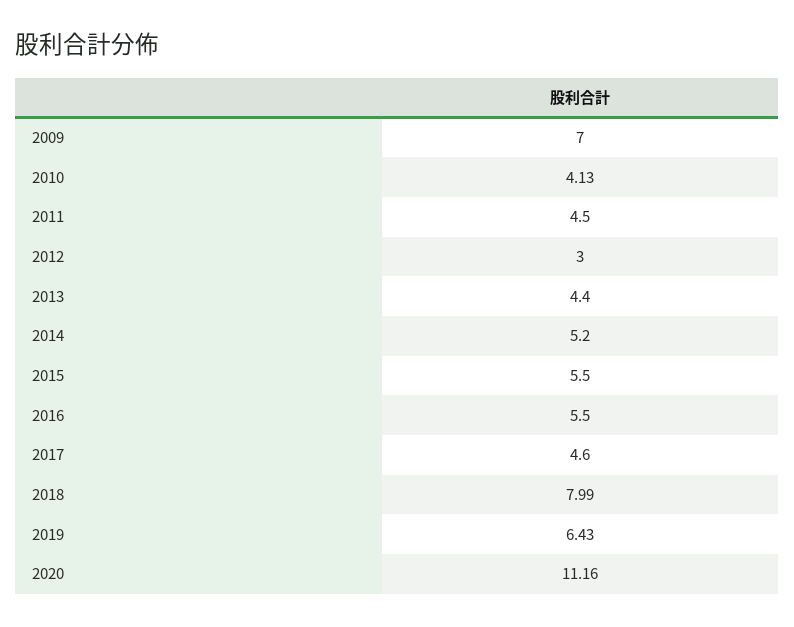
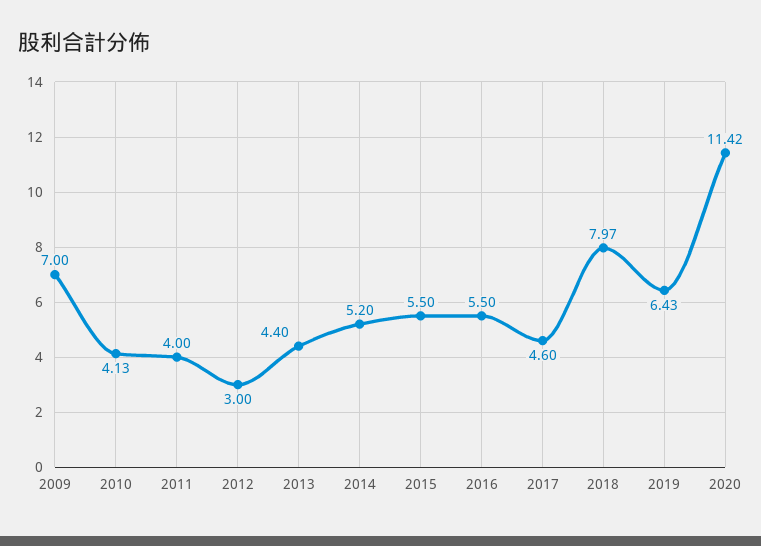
  {
    "2009": 7,
    "2010": 4.13,
-   "2011": 4.5,
+   "2011": 4,
    "2012": 3,
    "2013": 4.4,
    "2014": 5.2,
    "2015": 5.5,
    "2016": 5.5,
    "2017": 4.6,
-   "2018": 7.99,
+   "2018": 7.97,
    "2019": 6.43,
-   "2020": 11.16
+   "2020": 11.42
  }

